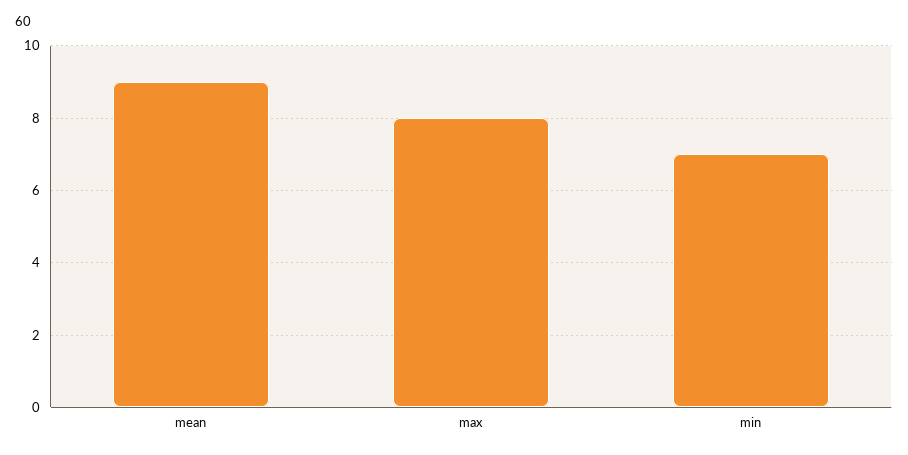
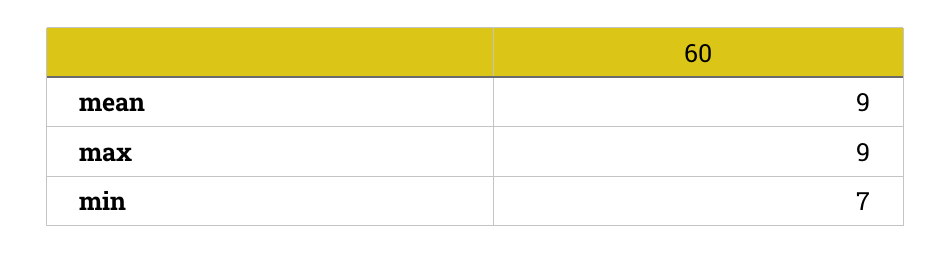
  {
    "mean": 9,
-   "max": 8,
+   "max": 9,
    "min": 7
  }

